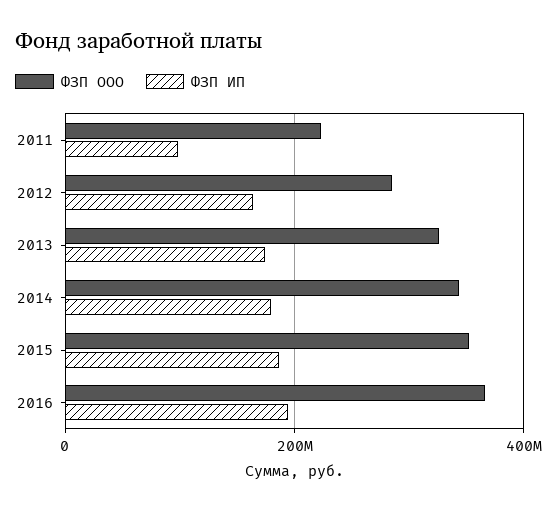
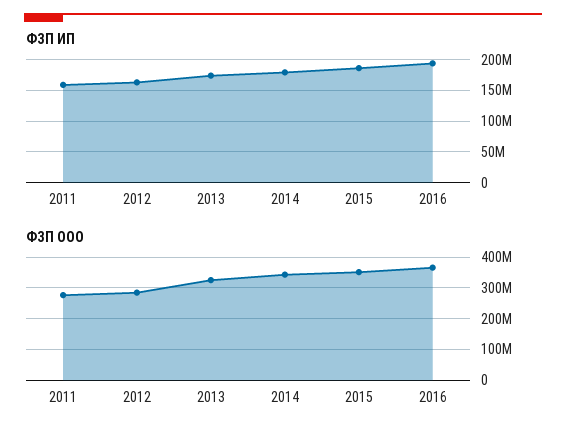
  {
    "ФЗП ООО": {
-     "2011": 220000000,
+     "2011": 280000000,
      "2012": 280000000,
      "2013": 320000000,
      "2014": 340000000,
      "2015": 360000000,
      "2016": 360000000
    },
    "ФЗП ИП": {
-     "2011": 100000000,
+     "2011": 160000000,
      "2012": 160000000,
      "2013": 170000000,
      "2014": 180000000,
      "2015": 190000000,
      "2016": 190000000
    }
  }

